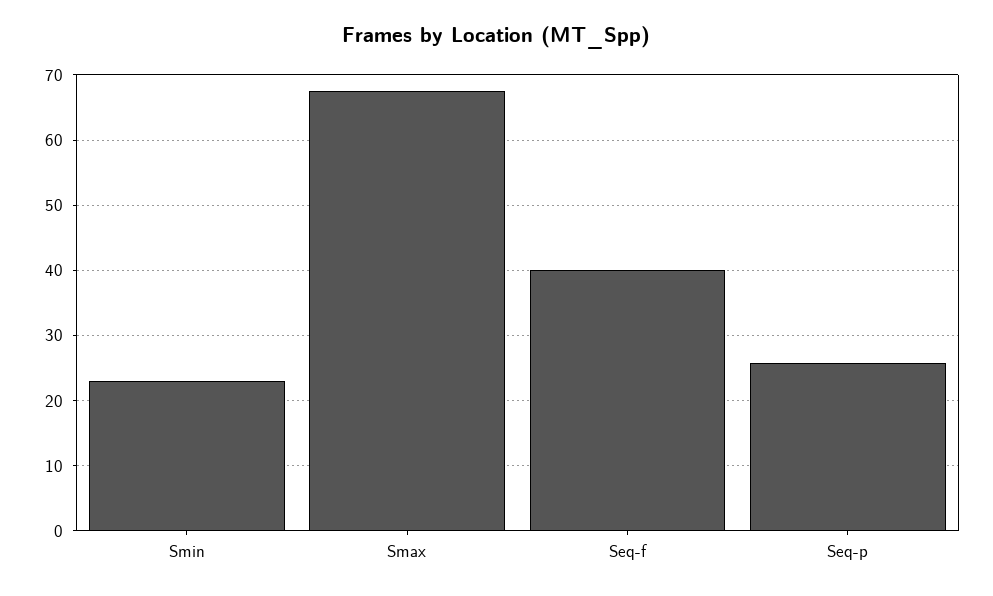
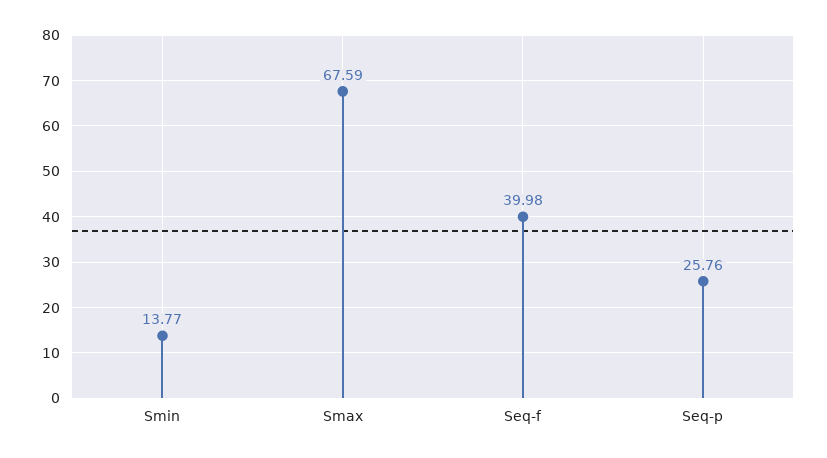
  {
-   "Smin": 23,
+   "Smin": 13.77,
    "Smax": 67.59,
    "Seq-f": 39.98,
    "Seq-p": 25.76
  }

